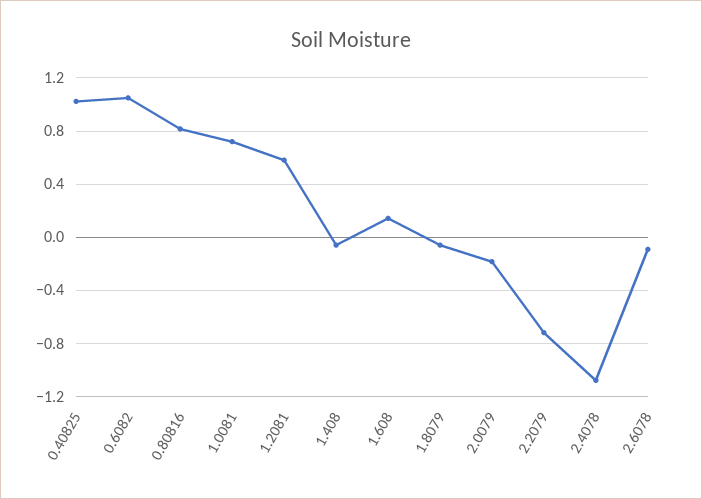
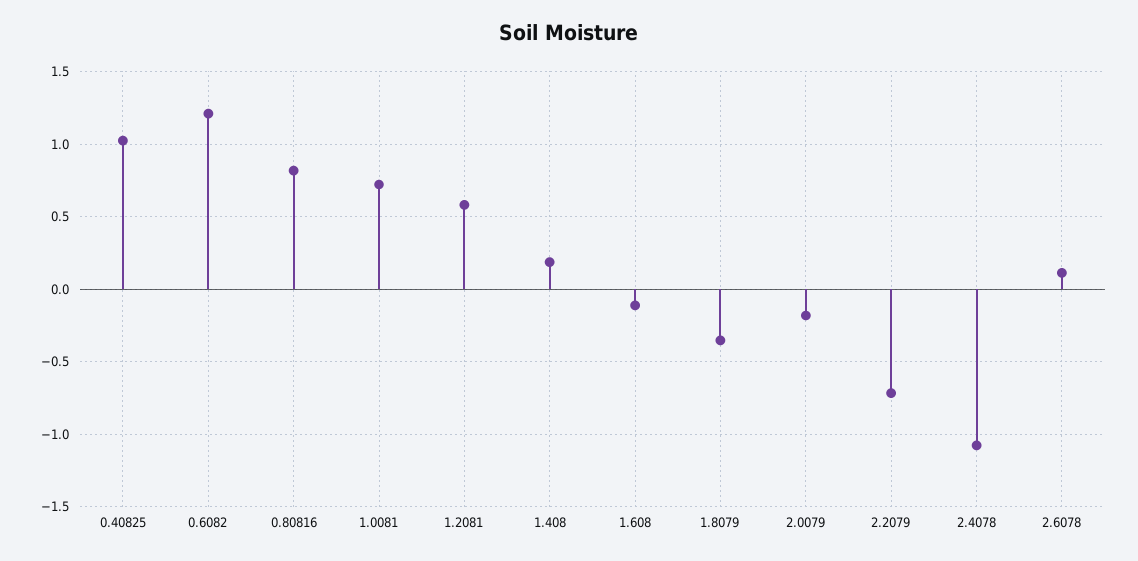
  {
    "0.40825": 1,
-   "0.6082": 1.05,
+   "0.6082": 1.2,
    "0.80816": 0.8,
    "1.0081": 0.7,
    "1.2081": 0.6,
-   "1.408": -0.05,
+   "1.408": 0.2,
-   "1.608": 0.15,
+   "1.608": -0.1,
-   "1.8079": -0.05,
+   "1.8079": -0.35,
    "2.0079": -0.2,
    "2.2079": -0.7,
    "2.4078": -1.1,
-   "2.6078": -0.1
+   "2.6078": 0.1
  }

